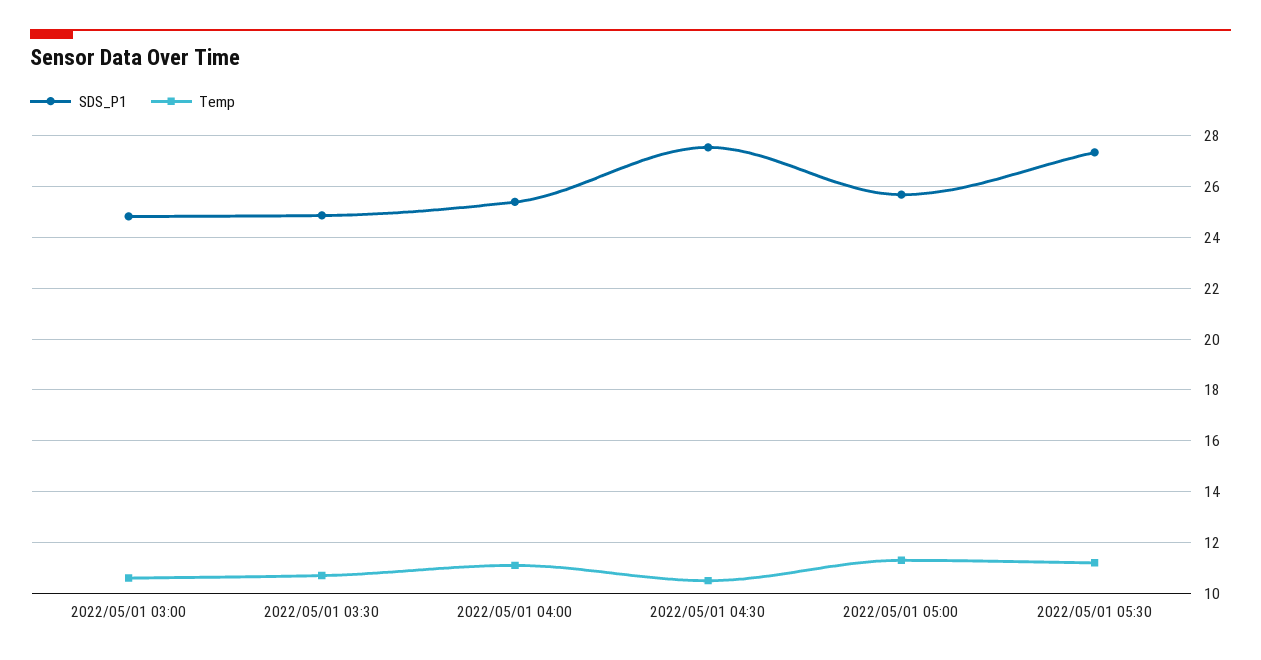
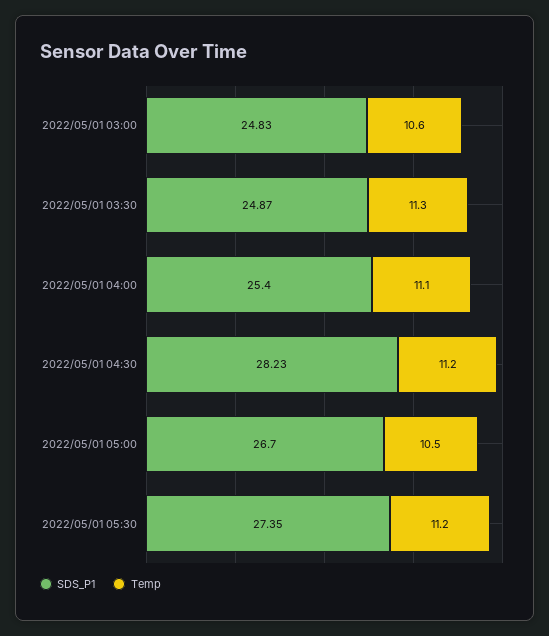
  {
    "SDS_P1": {
      "2022/05/01 03:00": 24.83,
      "2022/05/01 03:30": 24.87,
      "2022/05/01 04:00": 25.4,
-     "2022/05/01 04:30": 27.5,
+     "2022/05/01 04:30": 28.23,
-     "2022/05/01 05:00": 25.75,
+     "2022/05/01 05:00": 26.7,
      "2022/05/01 05:30": 27.35
    },
    "Temp": {
      "2022/05/01 03:00": 10.6,
-     "2022/05/01 03:30": 10.75,
+     "2022/05/01 03:30": 11.3,
      "2022/05/01 04:00": 11.1,
-     "2022/05/01 04:30": 10.5,
+     "2022/05/01 04:30": 11.2,
-     "2022/05/01 05:00": 11.25,
+     "2022/05/01 05:00": 10.5,
      "2022/05/01 05:30": 11.2
    }
  }

